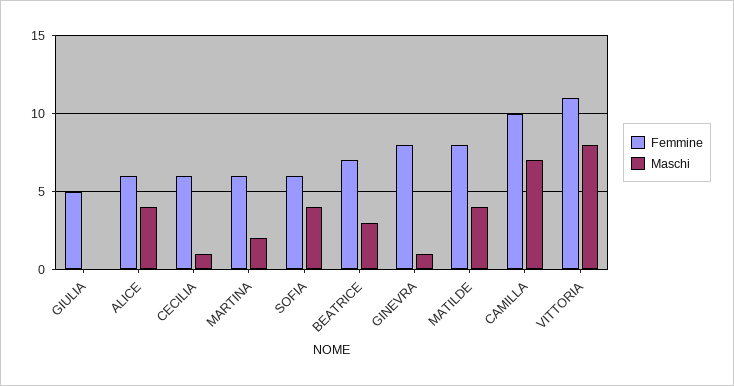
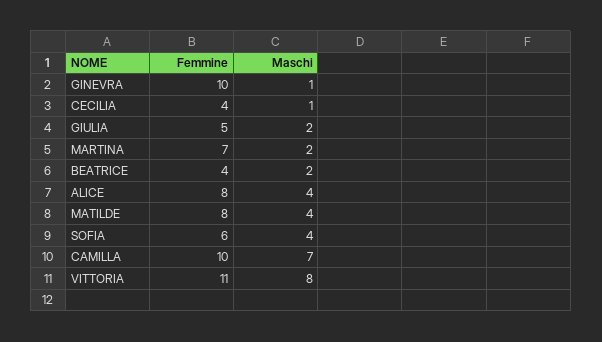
  {
    "Femmine": {
      "GIULIA": 5,
-     "ALICE": 6,
+     "ALICE": 8,
-     "CECILIA": 6,
+     "CECILIA": 4,
-     "MARTINA": 6,
+     "MARTINA": 7,
      "SOFIA": 6,
-     "BEATRICE": 7,
+     "BEATRICE": 4,
-     "GINEVRA": 8,
+     "GINEVRA": 10,
      "MATILDE": 8,
      "CAMILLA": 10,
      "VITTORIA": 11
    },
    "Maschi": {
-     "GIULIA": 0,
+     "GIULIA": 2,
      "ALICE": 4,
      "CECILIA": 1,
      "MARTINA": 2,
      "SOFIA": 4,
-     "BEATRICE": 3,
+     "BEATRICE": 2,
      "GINEVRA": 1,
      "MATILDE": 4,
      "CAMILLA": 7,
      "VITTORIA": 8
    }
  }

